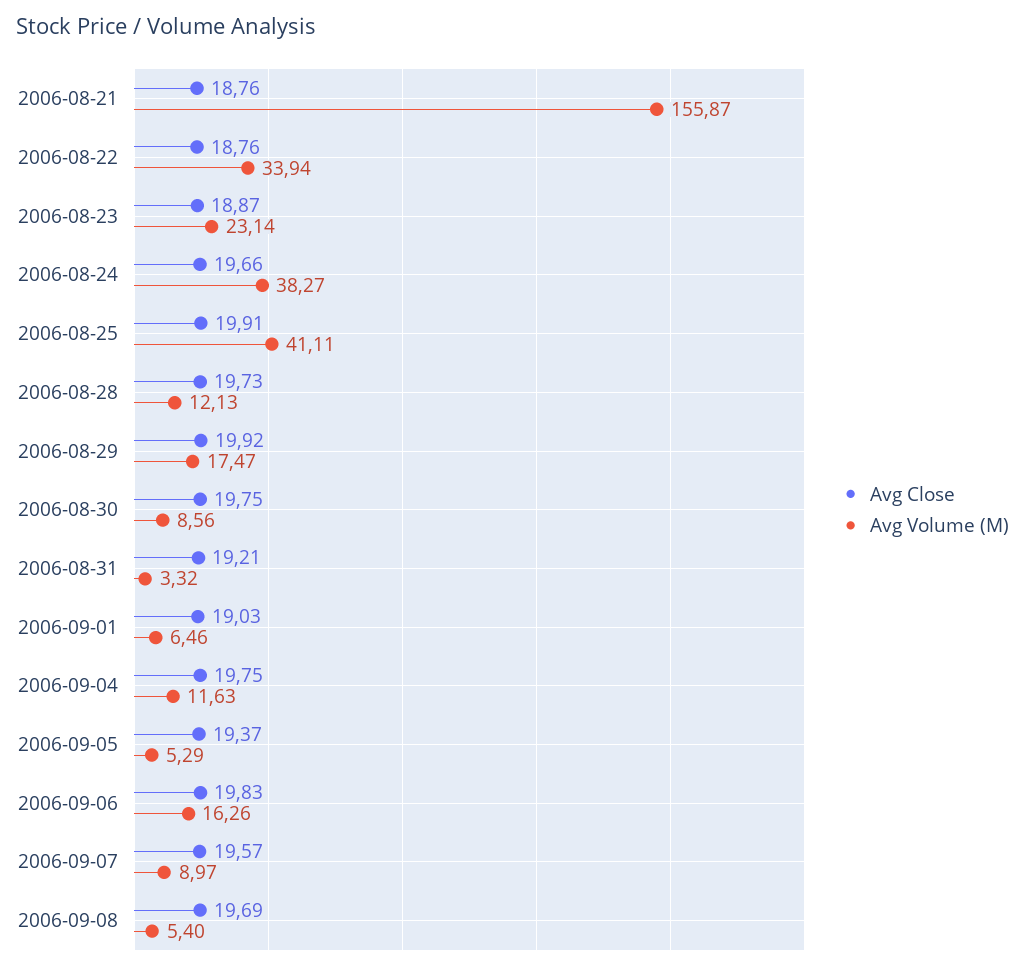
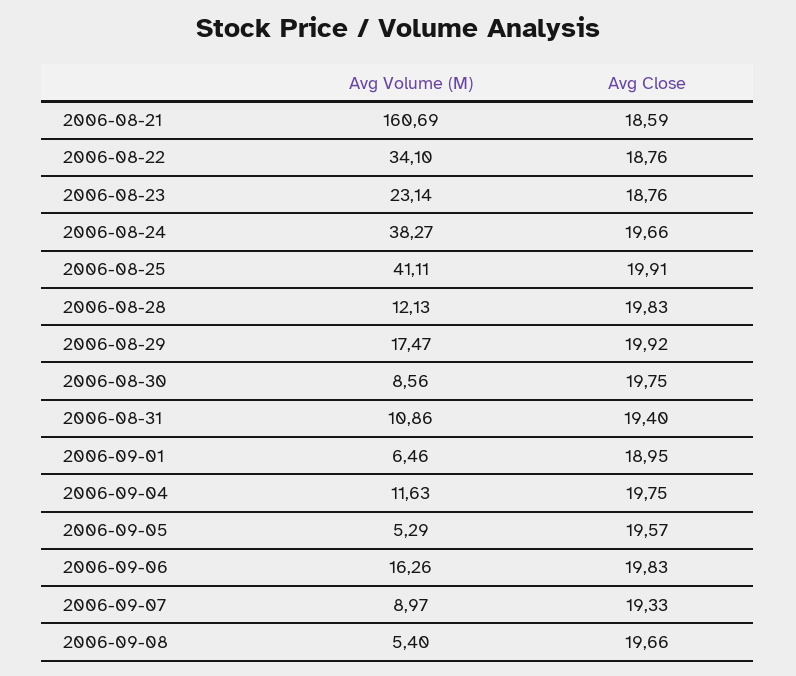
  {
    "Avg Close": {
-     "2006-08-21": 18.76,
+     "2006-08-21": 18.59,
      "2006-08-22": 18.76,
-     "2006-08-23": 18.87,
+     "2006-08-23": 18.76,
      "2006-08-24": 19.66,
      "2006-08-25": 19.91,
-     "2006-08-28": 19.73,
+     "2006-08-28": 19.83,
      "2006-08-29": 19.92,
      "2006-08-30": 19.75,
-     "2006-08-31": 19.21,
+     "2006-08-31": 19.4,
-     "2006-09-01": 19.03,
+     "2006-09-01": 18.95,
      "2006-09-04": 19.75,
-     "2006-09-05": 19.37,
+     "2006-09-05": 19.57,
      "2006-09-06": 19.83,
-     "2006-09-07": 19.57,
+     "2006-09-07": 19.33,
-     "2006-09-08": 19.69
+     "2006-09-08": 19.66
    },
    "Avg Volume (M)": {
-     "2006-08-21": 155.87,
+     "2006-08-21": 160.69,
-     "2006-08-22": 33.94,
+     "2006-08-22": 34.1,
      "2006-08-23": 23.14,
      "2006-08-24": 38.27,
      "2006-08-25": 41.11,
      "2006-08-28": 12.13,
      "2006-08-29": 17.47,
      "2006-08-30": 8.56,
-     "2006-08-31": 3.32,
+     "2006-08-31": 10.86,
      "2006-09-01": 6.46,
      "2006-09-04": 11.63,
      "2006-09-05": 5.29,
      "2006-09-06": 16.26,
      "2006-09-07": 8.97,
      "2006-09-08": 5.4
    }
  }

